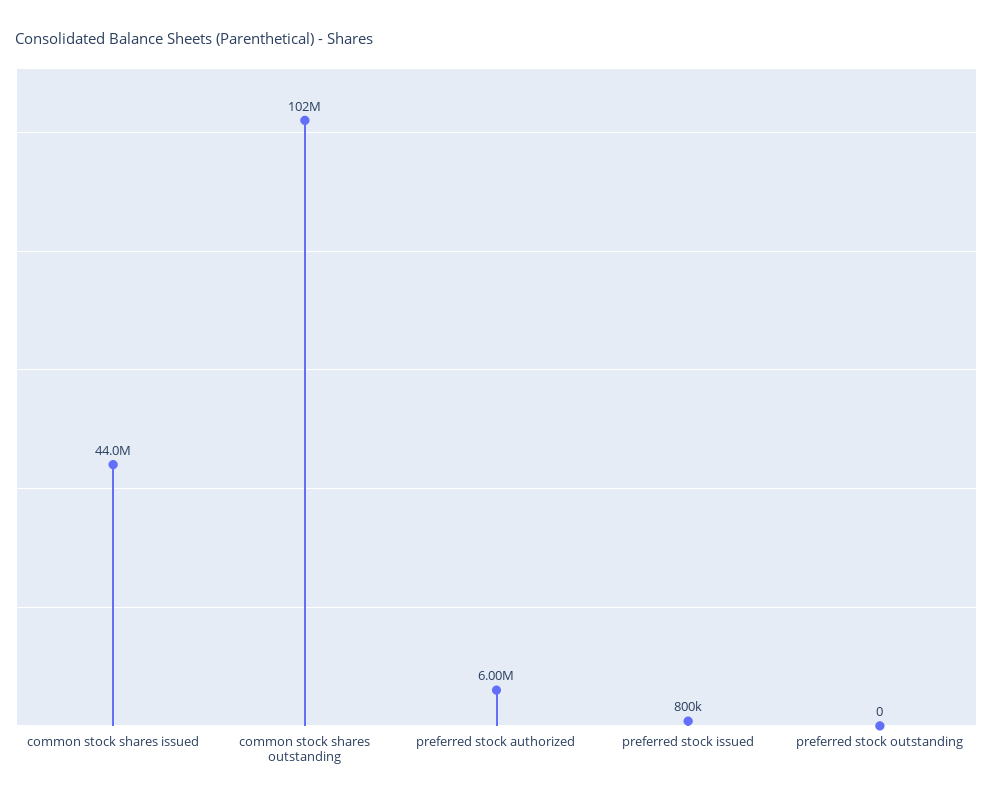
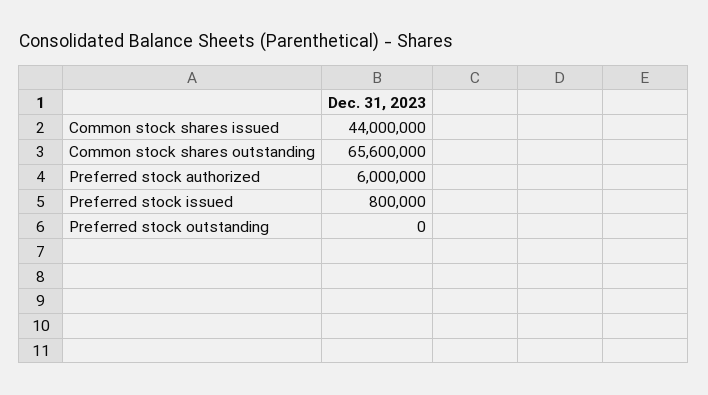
  {
    "common stock shares issued": 44000000,
-   "common stock shares outstanding": 102000000,
+   "common stock shares outstanding": 65600000,
    "preferred stock authorized": 6000000,
    "preferred stock issued": 800000,
    "preferred stock outstanding": 0
  }

